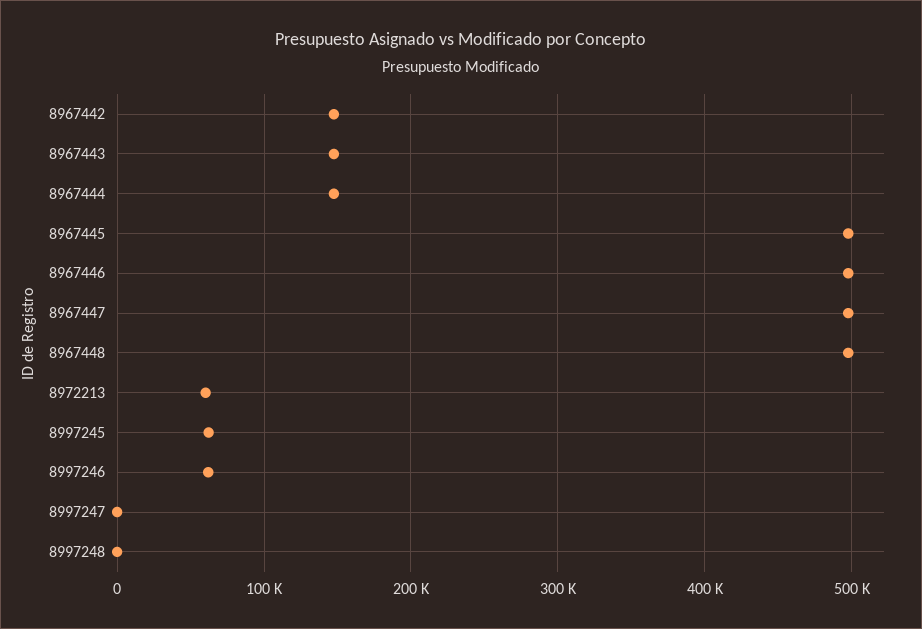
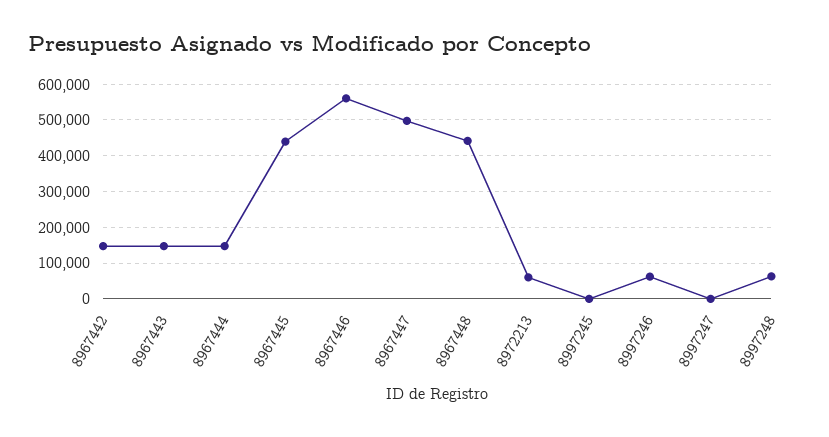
  {
    "8967442": 150000,
    "8967443": 150000,
    "8967444": 150000,
-   "8967445": 500000,
+   "8967445": 440000,
-   "8967446": 500000,
+   "8967446": 560000,
    "8967447": 500000,
-   "8967448": 500000,
+   "8967448": 440000,
    "8972213": 60000,
-   "8997245": 60000,
+   "8997245": 0,
    "8997246": 60000,
    "8997247": 0,
-   "8997248": 0
+   "8997248": 60000
  }

